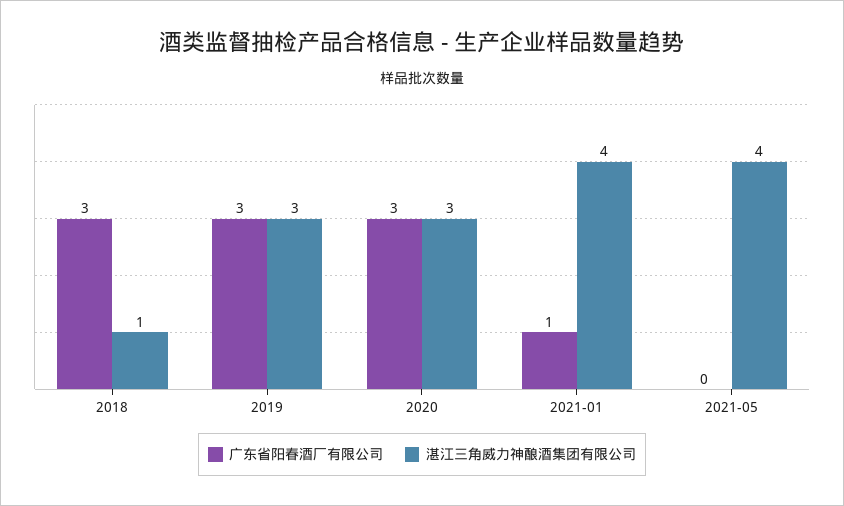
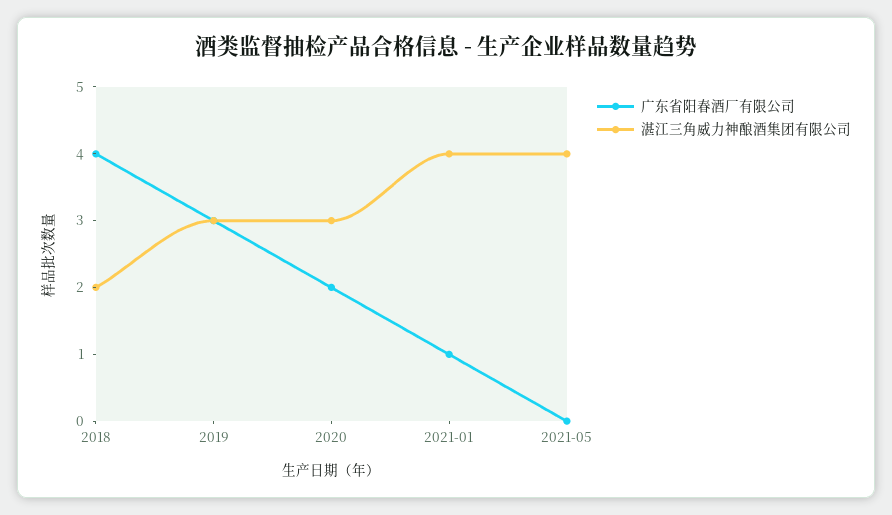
  {
    "广东省阳春酒厂有限公司": {
-     "2018": 3,
+     "2018": 4,
      "2019": 3,
-     "2020": 3,
+     "2020": 2,
      "2021-01": 1,
      "2021-05": 0
    },
    "湛江三角威力神酿酒集团有限公司": {
-     "2018": 1,
+     "2018": 2,
      "2019": 3,
      "2020": 3,
      "2021-01": 4,
      "2021-05": 4
    }
  }

